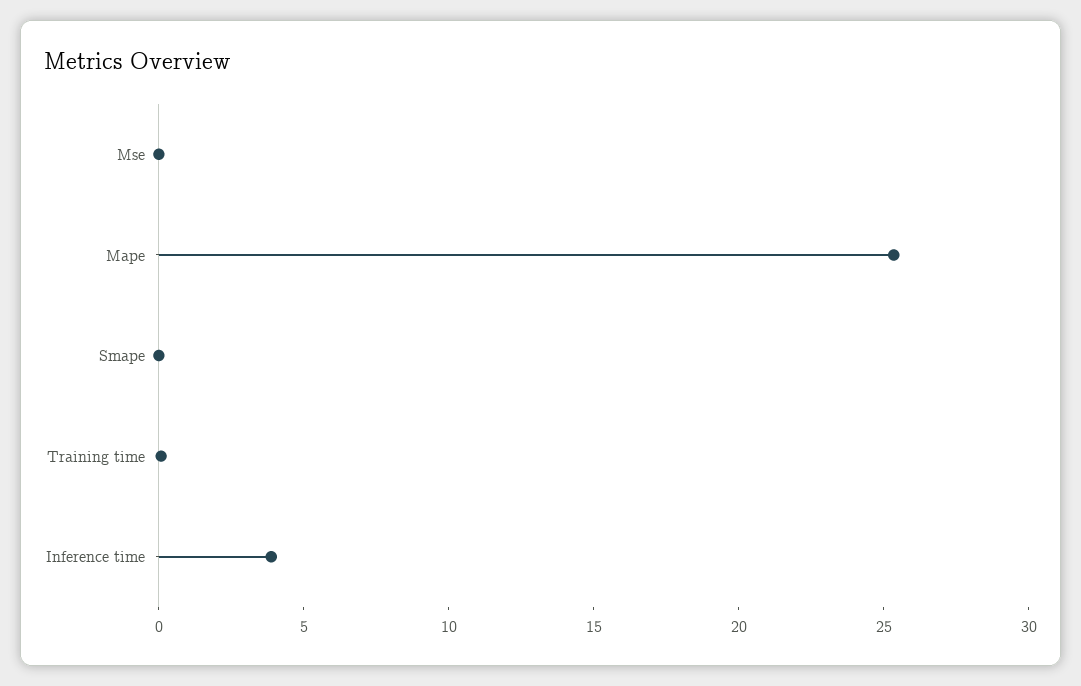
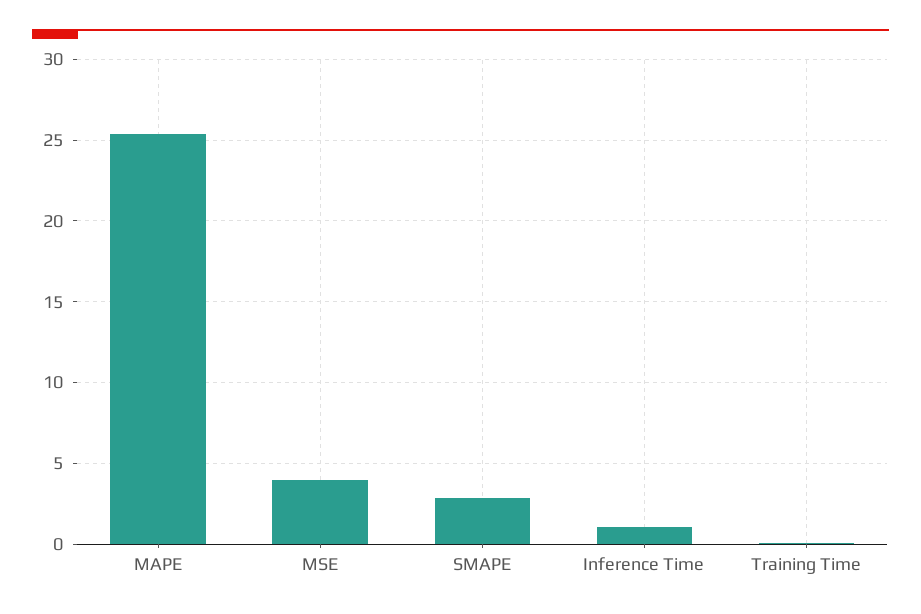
  {
-   "Mse": 0,
+   "Mse": 4,
    "Mape": 25.5,
-   "Smape": 0,
+   "Smape": 3,
    "Training time": 0,
-   "Inference time": 4
+   "Inference time": 1
  }

